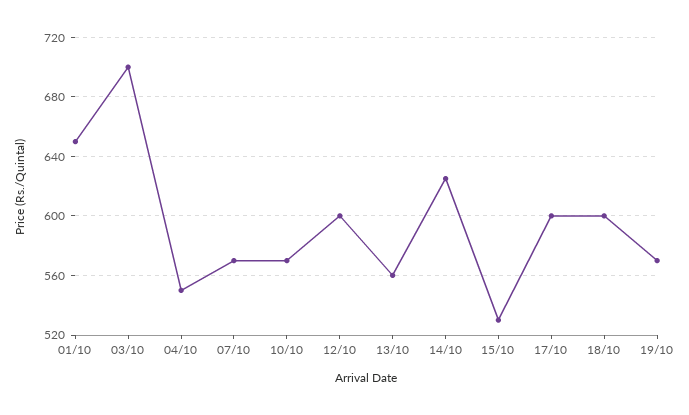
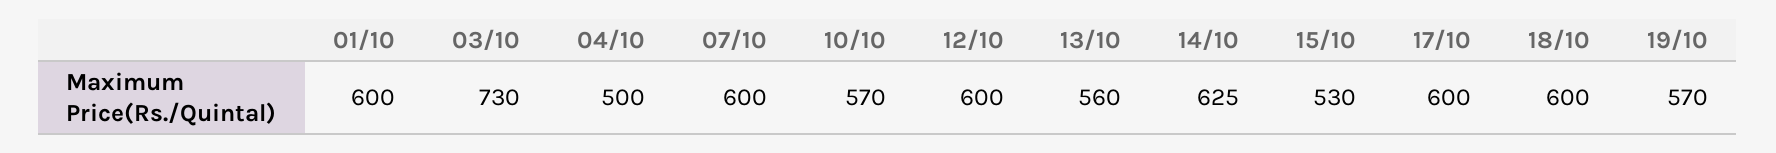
  {
-   "01/10": 650,
+   "01/10": 600,
-   "03/10": 700,
+   "03/10": 730,
-   "04/10": 550,
+   "04/10": 500,
-   "07/10": 570,
+   "07/10": 600,
    "10/10": 570,
    "12/10": 600,
    "13/10": 560,
    "14/10": 625,
    "15/10": 530,
    "17/10": 600,
    "18/10": 600,
    "19/10": 570
  }

